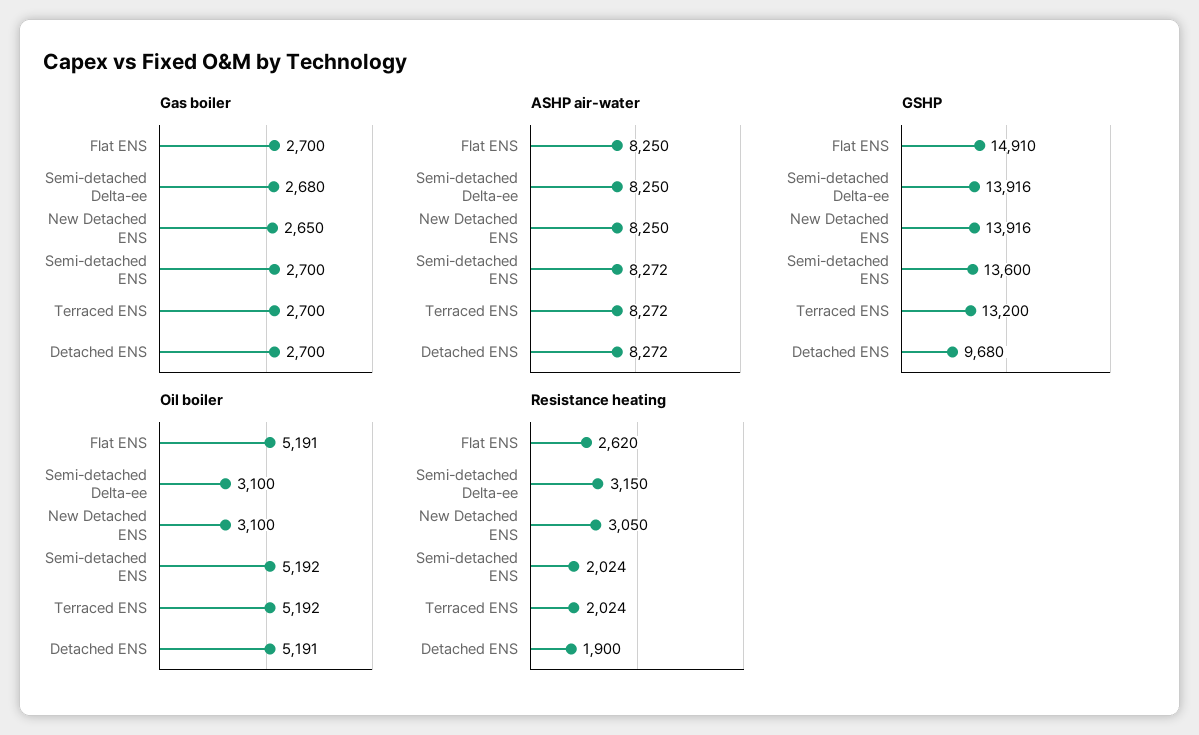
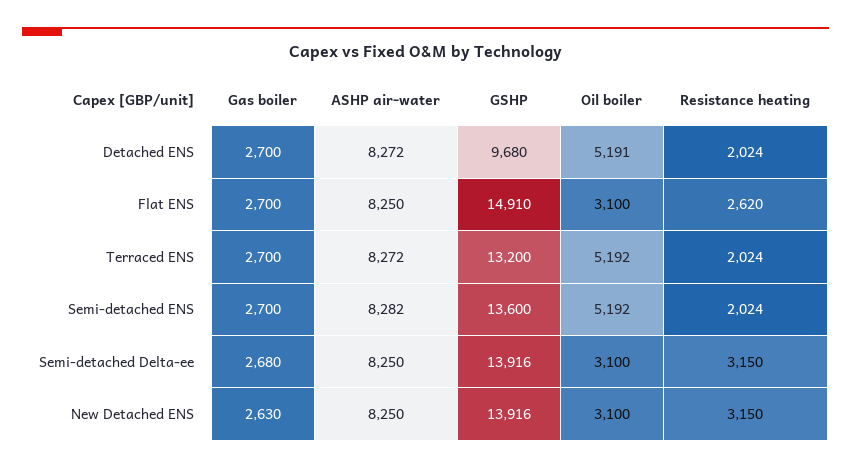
  {
    "Gas boiler": {
      "Flat ENS": 2700,
      "Semi-detached Delta-ee": 2680,
-     "New Detached ENS": 2650,
+     "New Detached ENS": 2630,
      "Semi-detached ENS": 2700,
      "Terraced ENS": 2700,
      "Detached ENS": 2700
    },
    "ASHP air-water": {
      "Flat ENS": 8250,
      "Semi-detached Delta-ee": 8250,
      "New Detached ENS": 8250,
-     "Semi-detached ENS": 8272,
+     "Semi-detached ENS": 8282,
      "Terraced ENS": 8272,
      "Detached ENS": 8272
    },
    "GSHP": {
      "Flat ENS": 14910,
      "Semi-detached Delta-ee": 13916,
      "New Detached ENS": 13916,
      "Semi-detached ENS": 13600,
      "Terraced ENS": 13200,
      "Detached ENS": 9680
    },
    "Oil boiler": {
-     "Flat ENS": 5191,
+     "Flat ENS": 3100,
      "Semi-detached Delta-ee": 3100,
      "New Detached ENS": 3100,
      "Semi-detached ENS": 5192,
      "Terraced ENS": 5192,
      "Detached ENS": 5191
    },
    "Resistance heating": {
      "Flat ENS": 2620,
      "Semi-detached Delta-ee": 3150,
-     "New Detached ENS": 3050,
+     "New Detached ENS": 3150,
      "Semi-detached ENS": 2024,
      "Terraced ENS": 2024,
-     "Detached ENS": 1900
+     "Detached ENS": 2024
    }
  }

